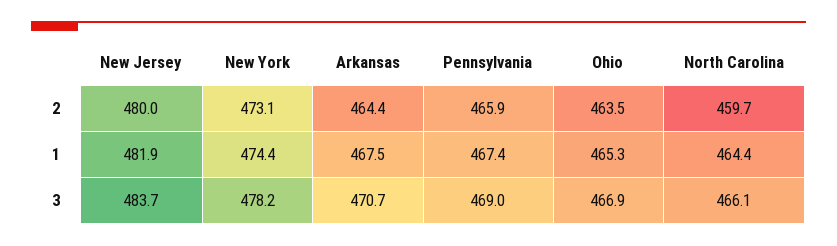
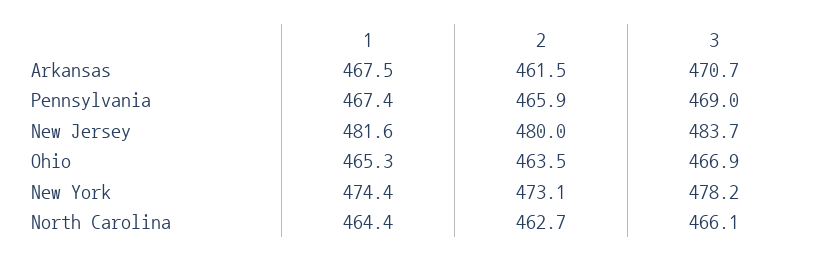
  {
    "New Jersey": {
      "2": 480,
-     "1": 481.9,
+     "1": 481.6,
      "3": 483.7
    },
    "New York": {
      "2": 473.1,
      "1": 474.4,
      "3": 478.2
    },
    "Arkansas": {
-     "2": 464.4,
+     "2": 461.5,
      "1": 467.5,
      "3": 470.7
    },
    "Pennsylvania": {
      "2": 465.9,
      "1": 467.4,
      "3": 469
    },
    "Ohio": {
      "2": 463.5,
      "1": 465.3,
      "3": 466.9
    },
    "North Carolina": {
-     "2": 459.7,
+     "2": 462.7,
      "1": 464.4,
      "3": 466.1
    }
  }

